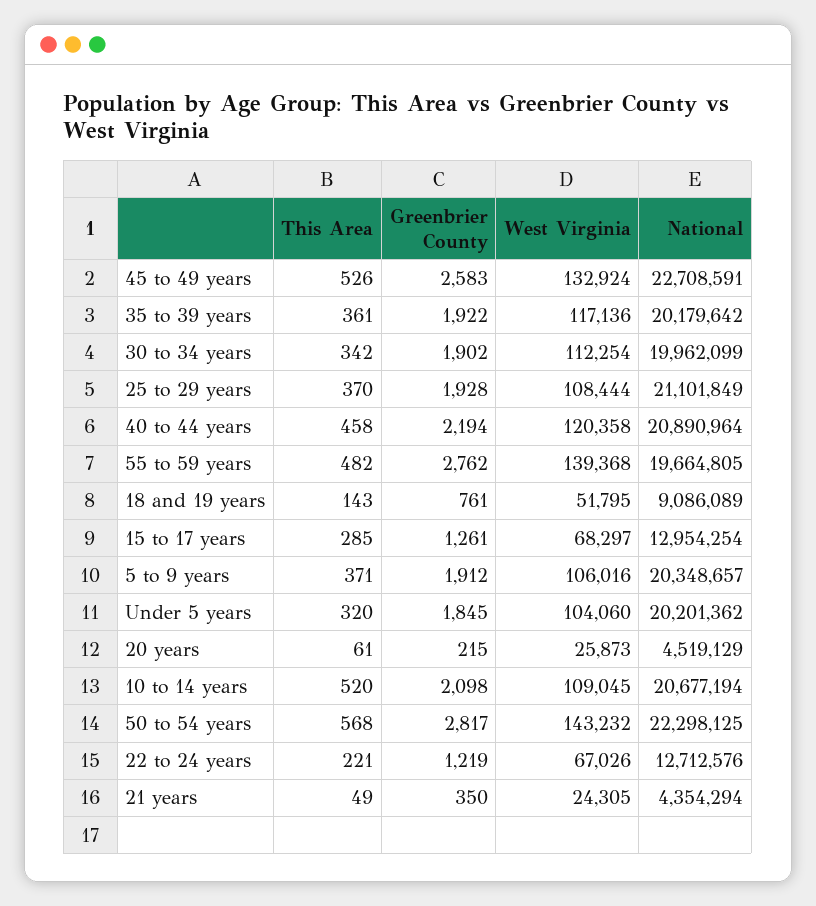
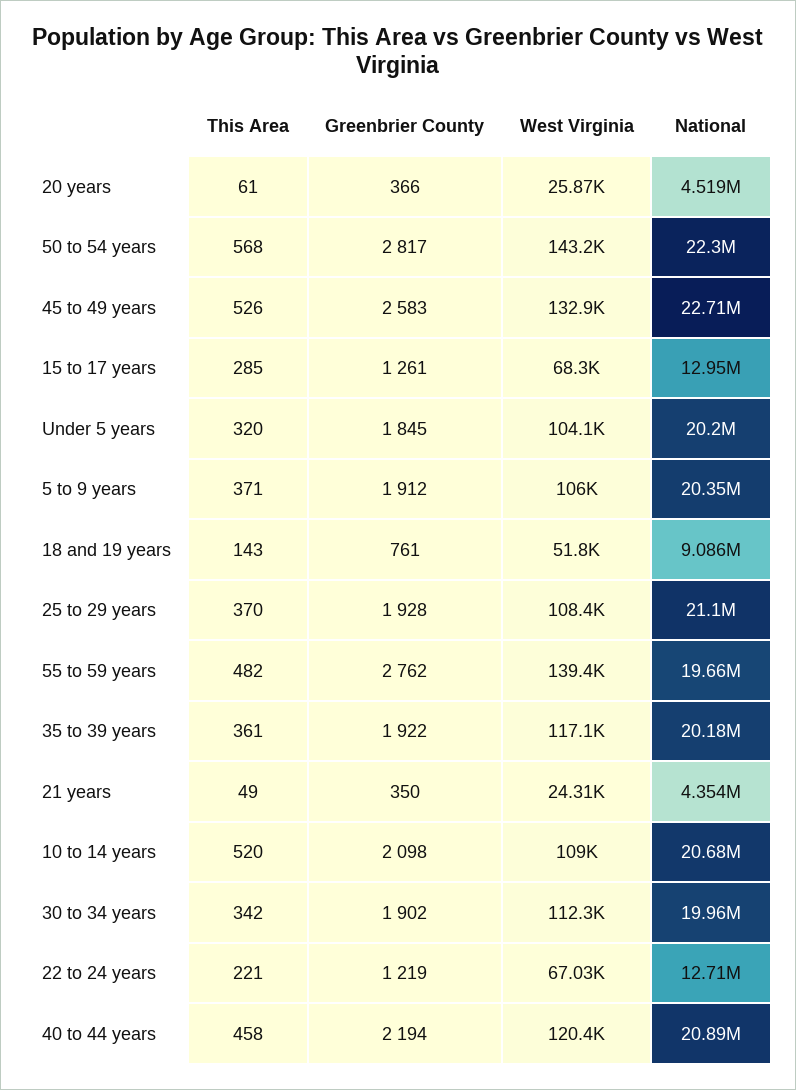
  {
    "This Area": {
      "45 to 49 years": 526,
      "35 to 39 years": 361,
      "30 to 34 years": 342,
      "25 to 29 years": 370,
      "40 to 44 years": 458,
      "55 to 59 years": 482,
      "18 and 19 years": 143,
      "15 to 17 years": 285,
      "5 to 9 years": 371,
      "Under 5 years": 320,
      "20 years": 61,
      "10 to 14 years": 520,
      "50 to 54 years": 568,
      "22 to 24 years": 221,
      "21 years": 49
    },
    "Greenbrier County": {
      "45 to 49 years": 2583,
      "35 to 39 years": 1922,
      "30 to 34 years": 1902,
      "25 to 29 years": 1928,
      "40 to 44 years": 2194,
      "55 to 59 years": 2762,
      "18 and 19 years": 761,
      "15 to 17 years": 1261,
      "5 to 9 years": 1912,
      "Under 5 years": 1845,
-     "20 years": 215,
+     "20 years": 366,
      "10 to 14 years": 2098,
      "50 to 54 years": 2817,
      "22 to 24 years": 1219,
      "21 years": 350
    },
    "West Virginia": {
      "45 to 49 years": 132924,
      "35 to 39 years": 117136,
      "30 to 34 years": 112254,
      "25 to 29 years": 108444,
      "40 to 44 years": 120358,
      "55 to 59 years": 139368,
      "18 and 19 years": 51795,
      "15 to 17 years": 68297,
      "5 to 9 years": 106016,
      "Under 5 years": 104060,
      "20 years": 25873,
      "10 to 14 years": 109045,
      "50 to 54 years": 143232,
      "22 to 24 years": 67026,
      "21 years": 24305
    },
    "National": {
      "45 to 49 years": 22708591,
      "35 to 39 years": 20179642,
      "30 to 34 years": 19962099,
      "25 to 29 years": 21101849,
      "40 to 44 years": 20890964,
      "55 to 59 years": 19664805,
      "18 and 19 years": 9086089,
      "15 to 17 years": 12954254,
      "5 to 9 years": 20348657,
      "Under 5 years": 20201362,
      "20 years": 4519129,
      "10 to 14 years": 20677194,
      "50 to 54 years": 22298125,
      "22 to 24 years": 12712576,
      "21 years": 4354294
    }
  }

